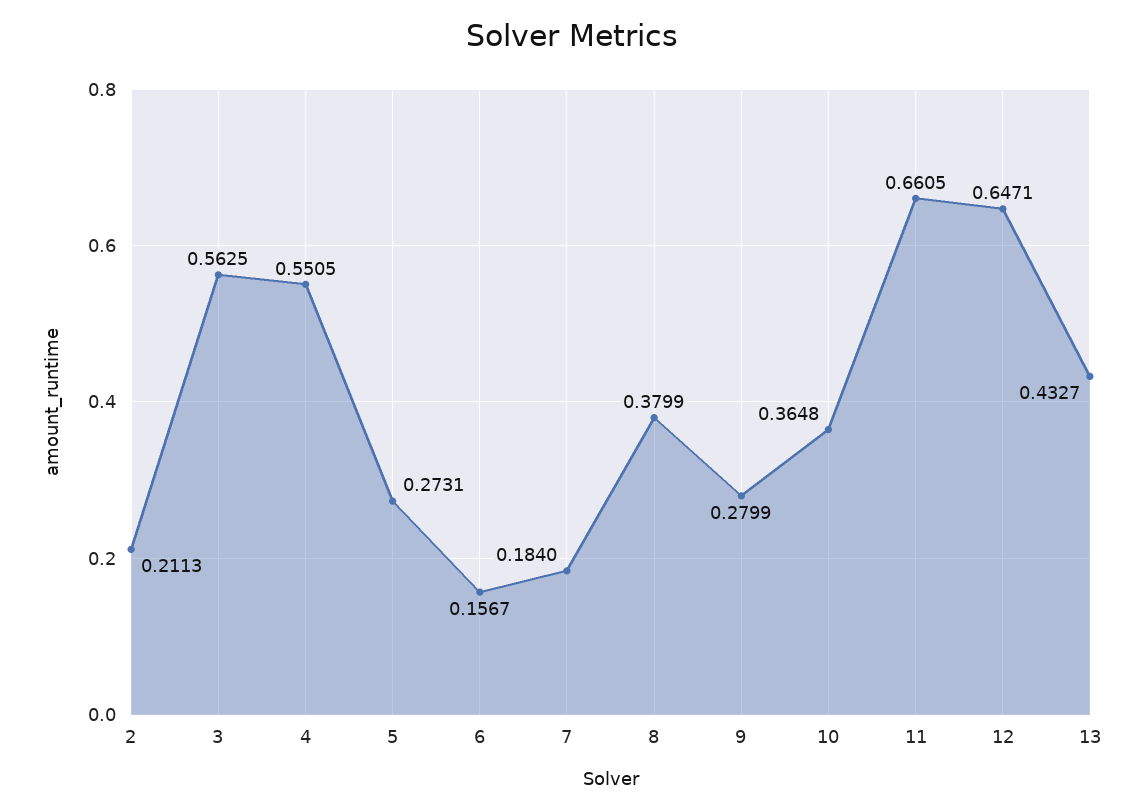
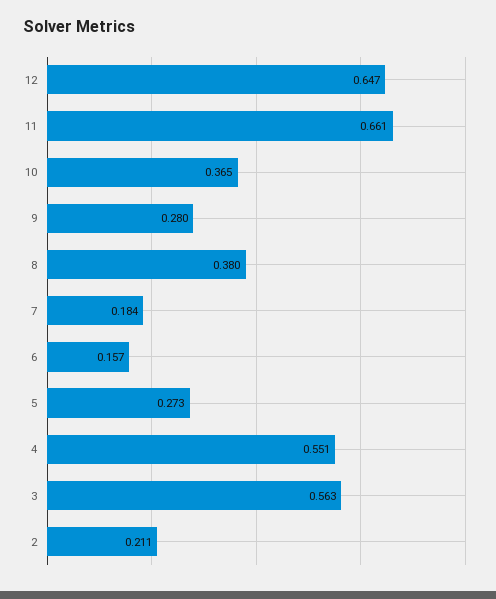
  {
    "2": 0.2113,
    "3": 0.5625,
    "4": 0.5505,
    "5": 0.2731,
    "6": 0.1567,
    "7": 0.184,
    "8": 0.3799,
    "9": 0.2799,
    "10": 0.3648,
    "11": 0.6605,
-   "12": 0.6471,
+   "12": 0.6471
-   "13": 0.4327
  }

